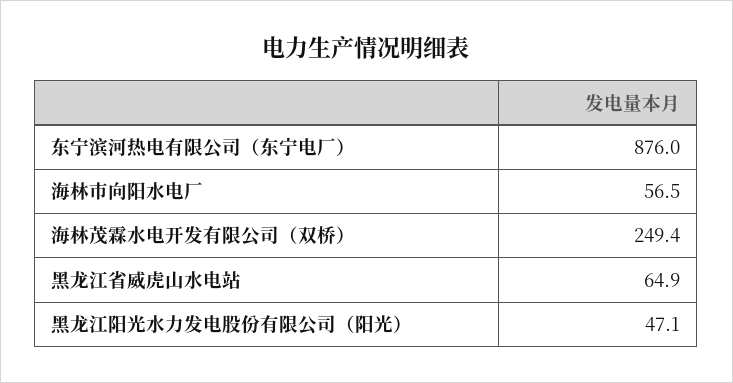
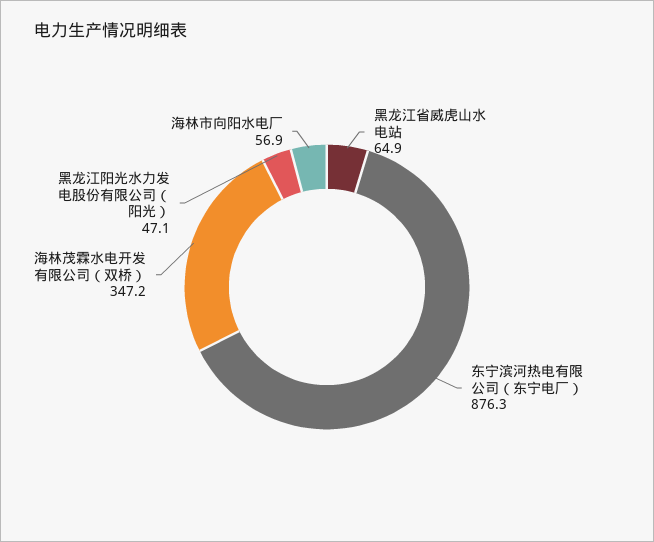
  {
-   "东宁滨河热电有限公司（东宁电厂）": 876,
+   "东宁滨河热电有限公司（东宁电厂）": 876.3,
-   "海林市向阳水电厂": 56.5,
+   "海林市向阳水电厂": 56.9,
-   "海林茂霖水电开发有限公司（双桥）": 249.4,
+   "海林茂霖水电开发有限公司（双桥）": 347.2,
    "黑龙江省威虎山水电站": 64.9,
    "黑龙江阳光水力发电股份有限公司（阳光）": 47.1
  }

